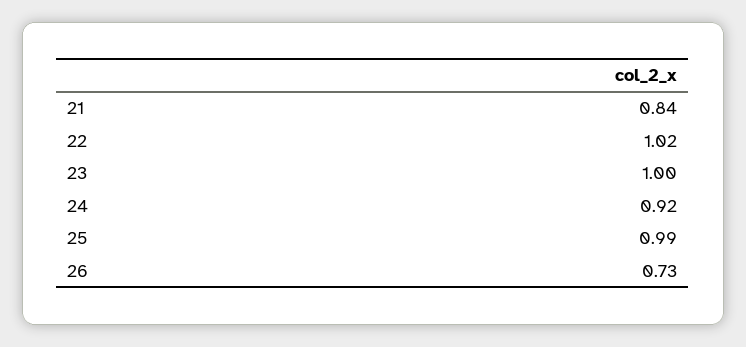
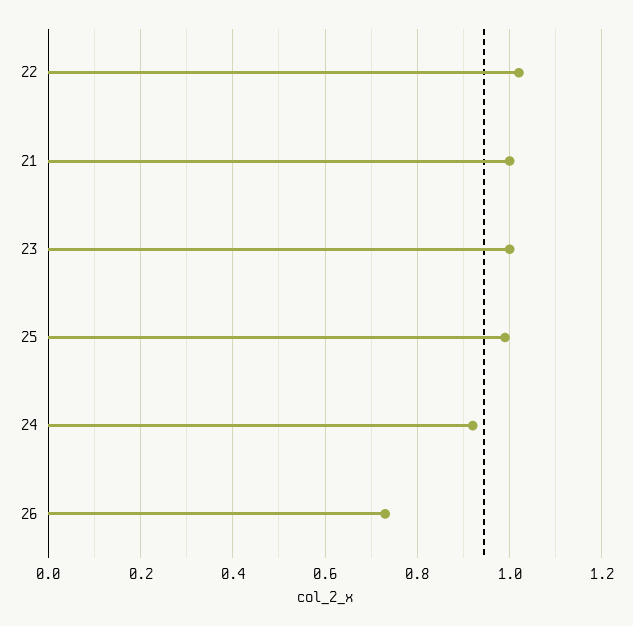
  {
-   "21": 0.84,
+   "21": 1,
    "22": 1.02,
    "23": 1,
    "24": 0.92,
    "25": 0.99,
    "26": 0.73
  }

